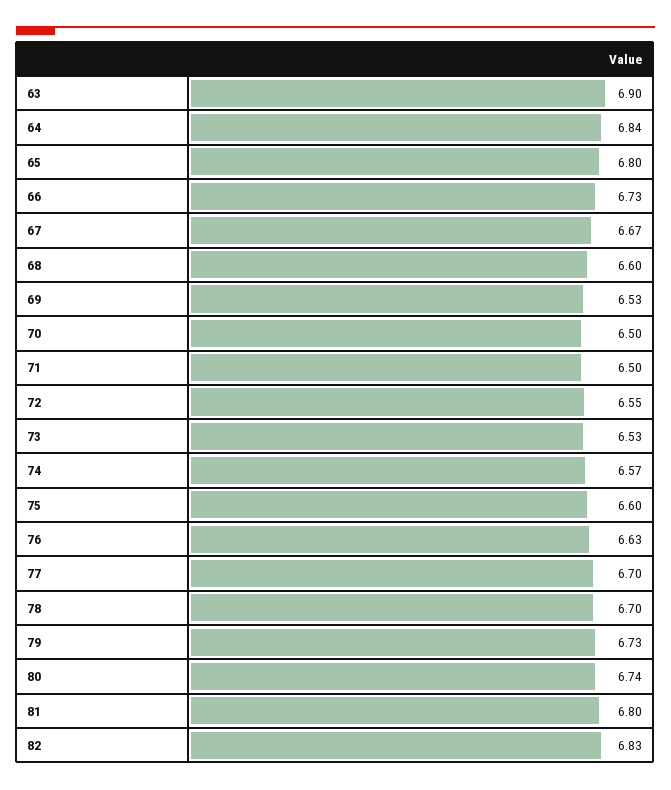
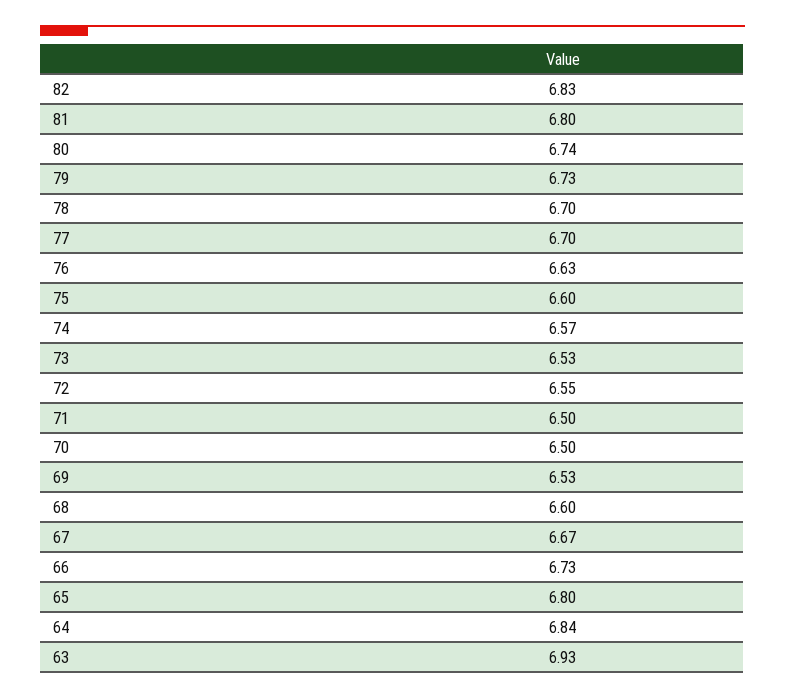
  {
-   "63": 6.9,
+   "63": 6.93,
    "64": 6.84,
    "65": 6.8,
    "66": 6.73,
    "67": 6.67,
    "68": 6.6,
    "69": 6.53,
    "70": 6.5,
    "71": 6.5,
    "72": 6.55,
    "73": 6.53,
    "74": 6.57,
    "75": 6.6,
    "76": 6.63,
    "77": 6.7,
    "78": 6.7,
    "79": 6.73,
    "80": 6.74,
    "81": 6.8,
    "82": 6.83
  }

